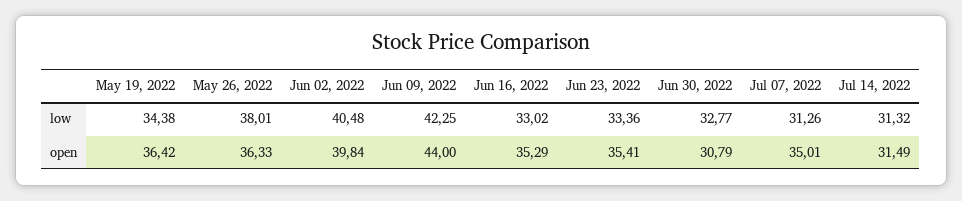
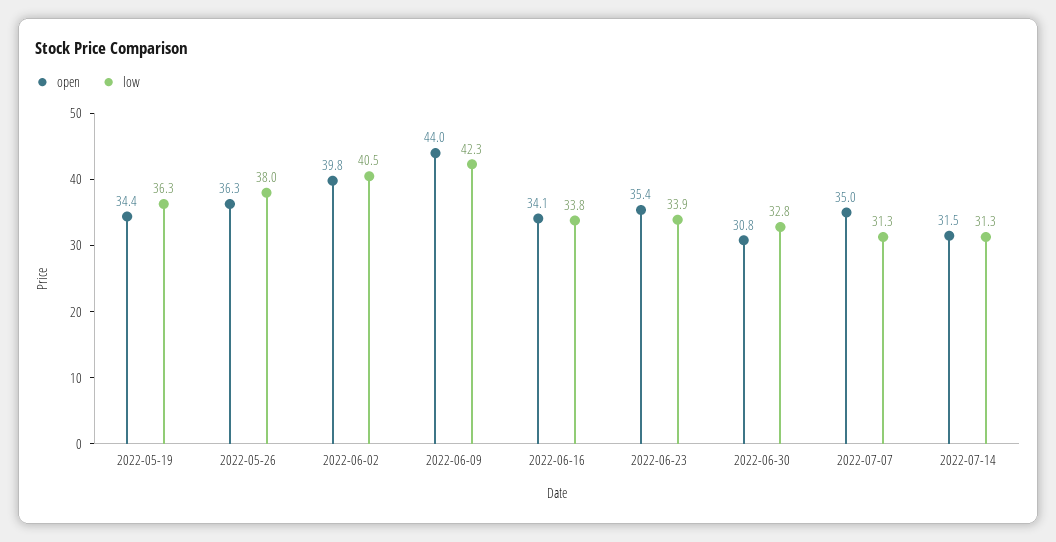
  {
    "low": {
-     "May 19, 2022": 34.38,
+     "May 19, 2022": 36.3,
      "May 26, 2022": 38.01,
      "Jun 02, 2022": 40.48,
      "Jun 09, 2022": 42.25,
-     "Jun 16, 2022": 33.02,
+     "Jun 16, 2022": 33.8,
-     "Jun 23, 2022": 33.36,
+     "Jun 23, 2022": 33.9,
      "Jun 30, 2022": 32.77,
      "Jul 07, 2022": 31.26,
      "Jul 14, 2022": 31.32
    },
    "open": {
-     "May 19, 2022": 36.42,
+     "May 19, 2022": 34.4,
      "May 26, 2022": 36.33,
      "Jun 02, 2022": 39.84,
      "Jun 09, 2022": 44,
-     "Jun 16, 2022": 35.29,
+     "Jun 16, 2022": 34.1,
      "Jun 23, 2022": 35.41,
      "Jun 30, 2022": 30.79,
      "Jul 07, 2022": 35.01,
      "Jul 14, 2022": 31.49
    }
  }

